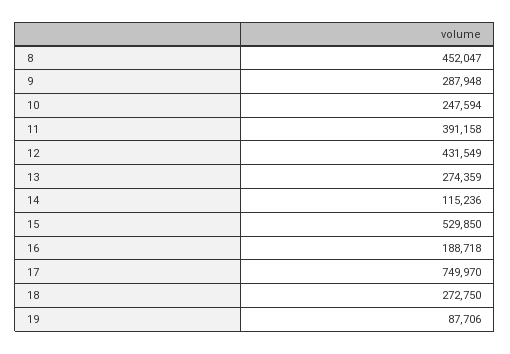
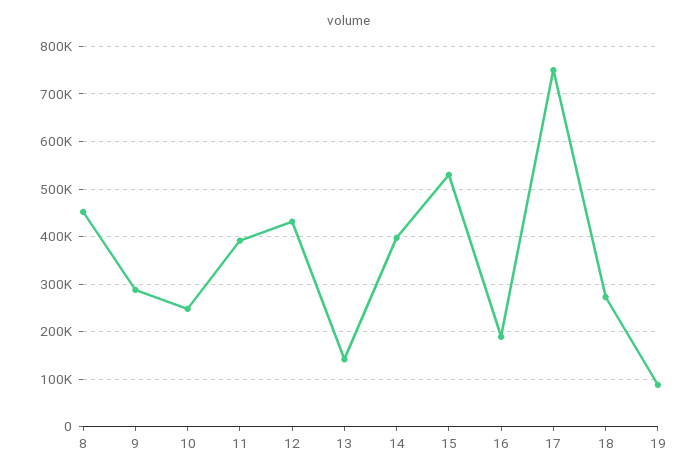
  {
    "8": 452047,
    "9": 287948,
    "10": 247594,
    "11": 391158,
    "12": 431549,
-   "13": 274359,
+   "13": 140000,
-   "14": 115236,
+   "14": 400000,
    "15": 529850,
    "16": 188718,
    "17": 749970,
    "18": 272750,
    "19": 87706
  }

